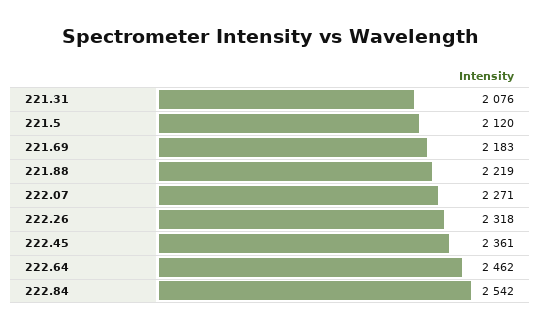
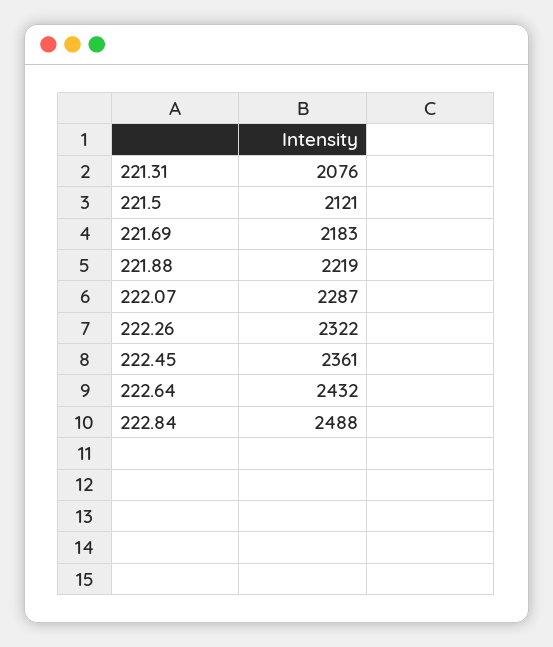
  {
    "221.31": 2076,
-   "221.5": 2120,
+   "221.5": 2121,
    "221.69": 2183,
    "221.88": 2219,
-   "222.07": 2271,
+   "222.07": 2287,
-   "222.26": 2318,
+   "222.26": 2322,
    "222.45": 2361,
-   "222.64": 2462,
+   "222.64": 2432,
-   "222.84": 2542
+   "222.84": 2488
  }

